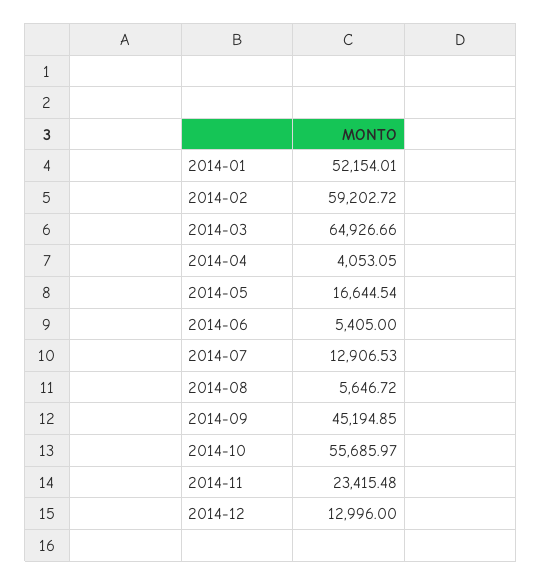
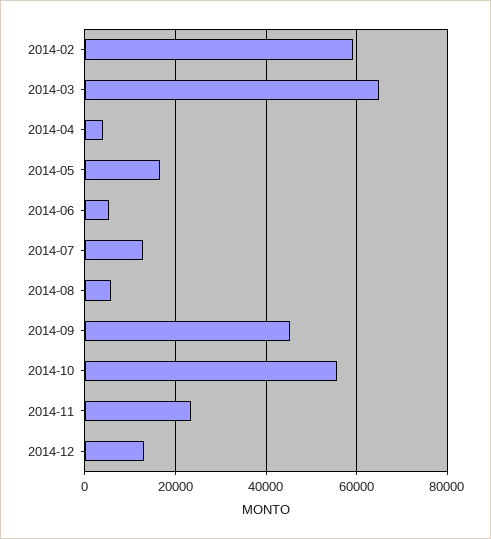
  {
-   "2014-01": 52154.01,
    "2014-02": 59202.72,
    "2014-03": 64926.66,
    "2014-04": 4053.05,
    "2014-05": 16644.54,
    "2014-06": 5405,
    "2014-07": 12906.53,
    "2014-08": 5646.72,
    "2014-09": 45194.85,
    "2014-10": 55685.97,
    "2014-11": 23415.48,
    "2014-12": 12996
  }

